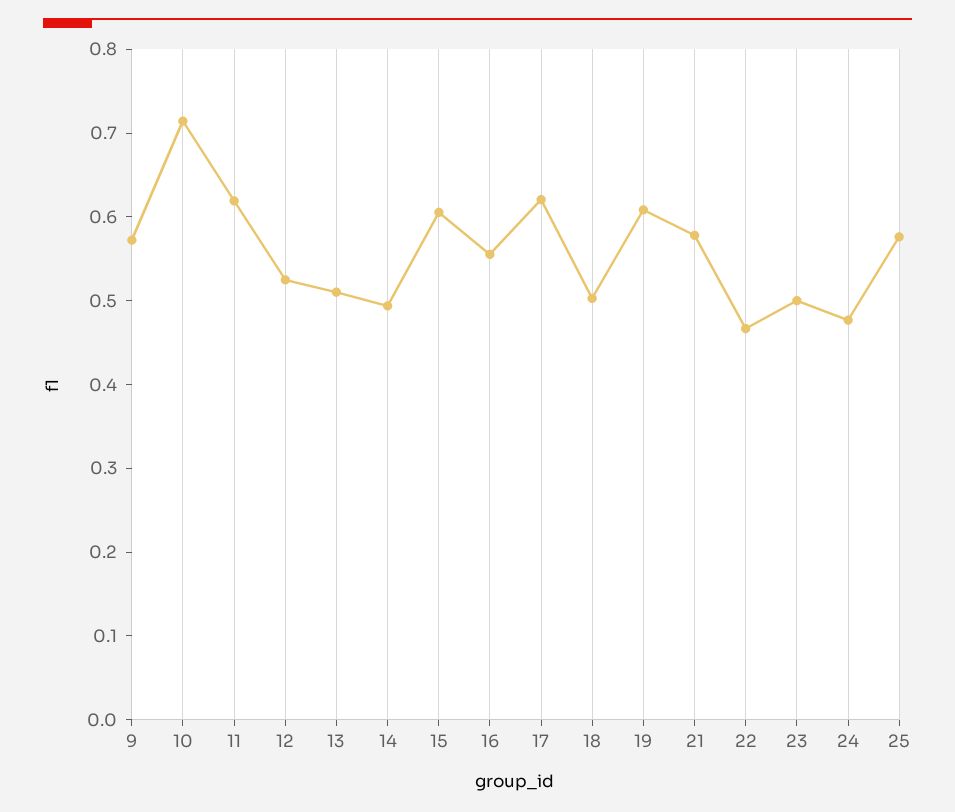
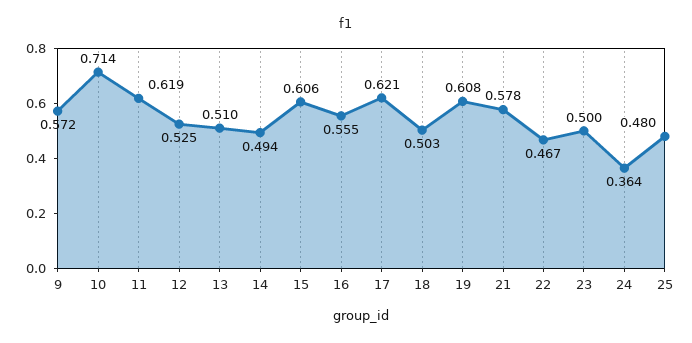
  {
    "9": 0.572,
    "10": 0.714,
    "11": 0.619,
    "12": 0.525,
    "13": 0.51,
    "14": 0.494,
    "15": 0.606,
    "16": 0.555,
    "17": 0.621,
    "18": 0.503,
    "19": 0.608,
    "21": 0.578,
    "22": 0.467,
    "23": 0.5,
-   "24": 0.48,
+   "24": 0.364,
-   "25": 0.58
+   "25": 0.48
  }

